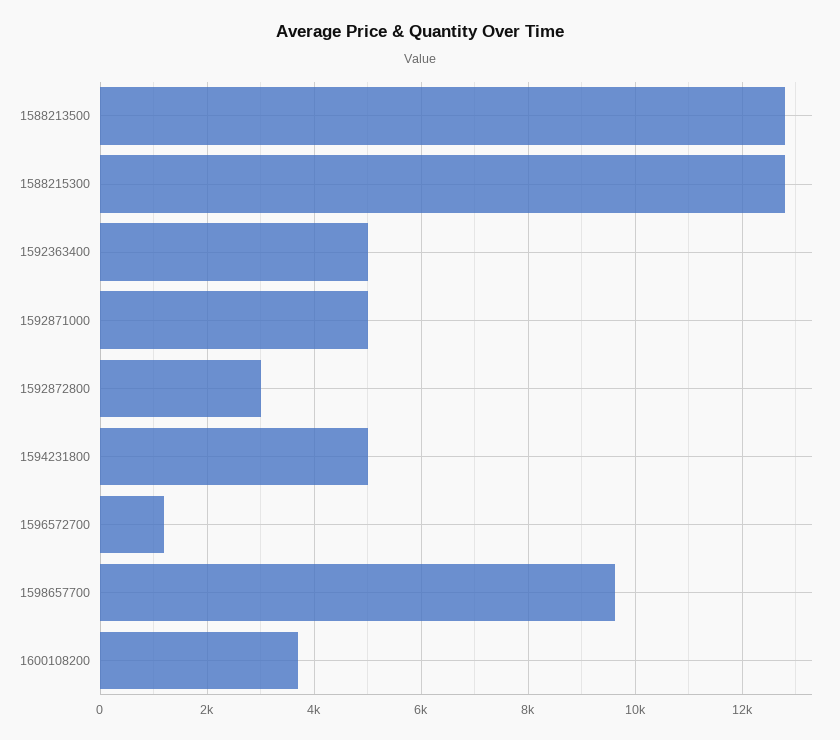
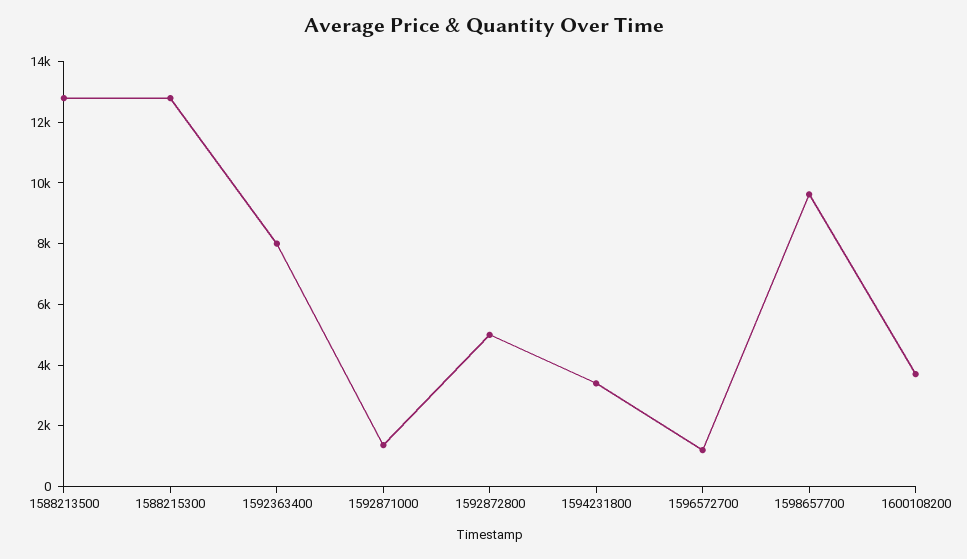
  {
    "1588213500": 12800,
    "1588215300": 12800,
-   "1592363400": 5000,
+   "1592363400": 8000,
-   "1592871000": 5000,
+   "1592871000": 1500,
-   "1592872800": 3000,
+   "1592872800": 5000,
-   "1594231800": 5000,
+   "1594231800": 3500,
    "1596572700": 1200,
    "1598657700": 9600,
    "1600108200": 3800
  }

